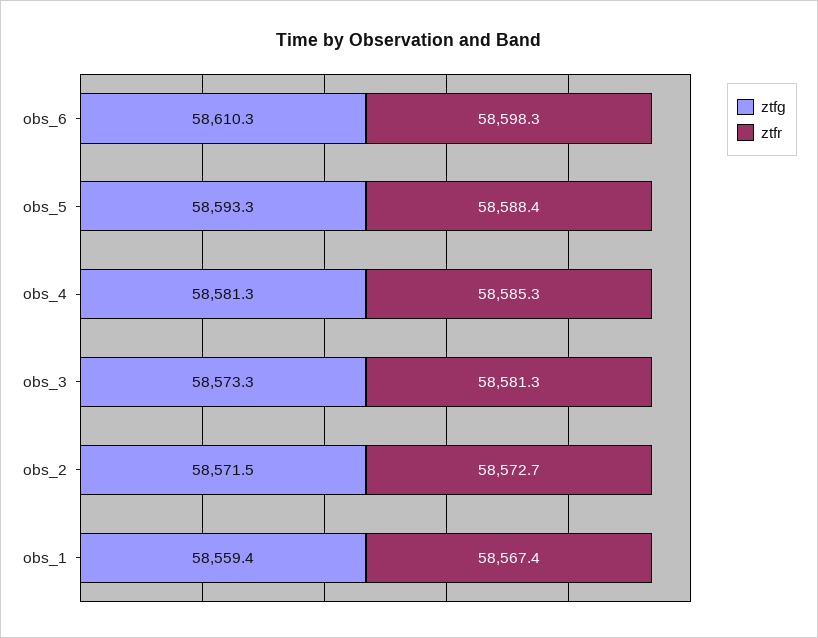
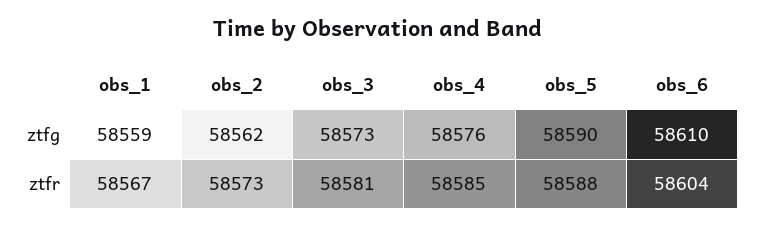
  {
    "ztfg": {
      "obs_6": 58610.3,
-     "obs_5": 58593.3,
+     "obs_5": 58590,
-     "obs_4": 58581.3,
+     "obs_4": 58576,
      "obs_3": 58573.3,
-     "obs_2": 58571.5,
+     "obs_2": 58562,
      "obs_1": 58559.4
    },
    "ztfr": {
-     "obs_6": 58598.3,
+     "obs_6": 58604,
      "obs_5": 58588.4,
      "obs_4": 58585.3,
      "obs_3": 58581.3,
      "obs_2": 58572.7,
      "obs_1": 58567.4
    }
  }

